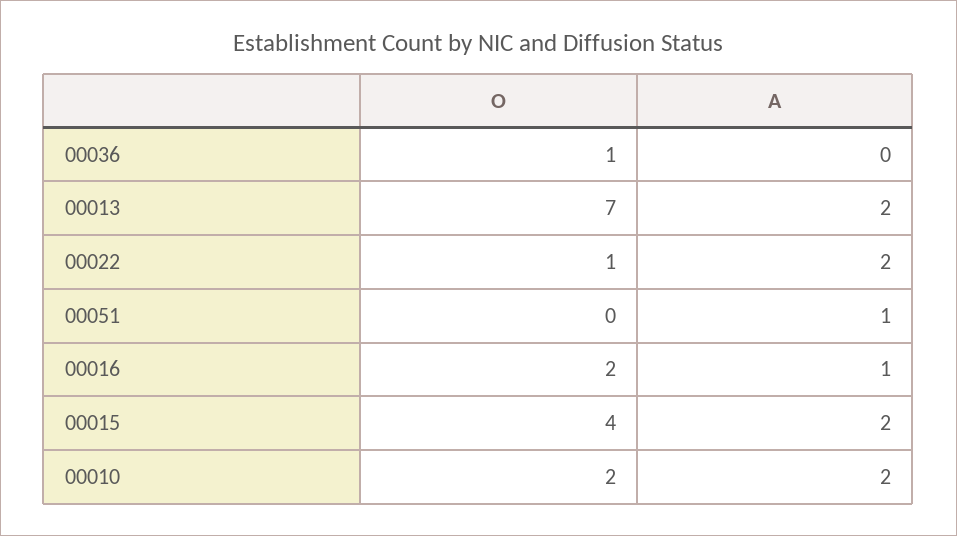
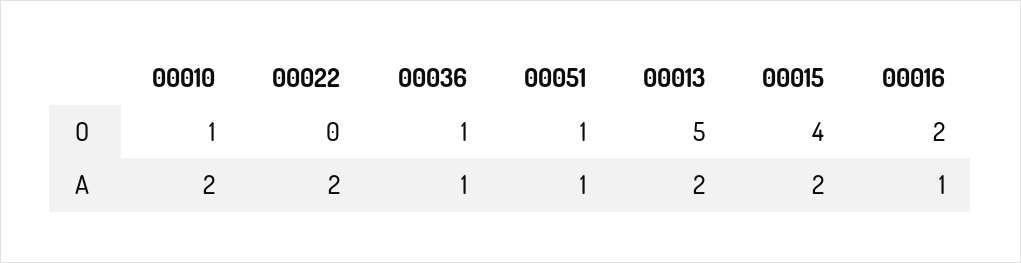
  {
    "O": {
      "00036": 1,
-     "00013": 7,
+     "00013": 5,
-     "00022": 1,
+     "00022": 0,
-     "00051": 0,
+     "00051": 1,
      "00016": 2,
      "00015": 4,
-     "00010": 2
+     "00010": 1
    },
    "A": {
-     "00036": 0,
+     "00036": 1,
      "00013": 2,
      "00022": 2,
      "00051": 1,
      "00016": 1,
      "00015": 2,
      "00010": 2
    }
  }

